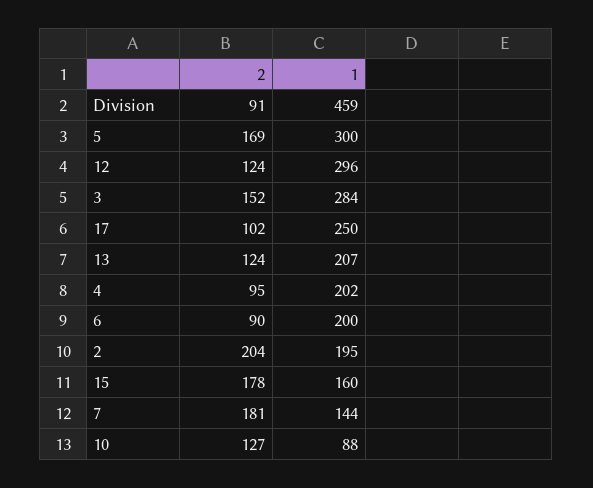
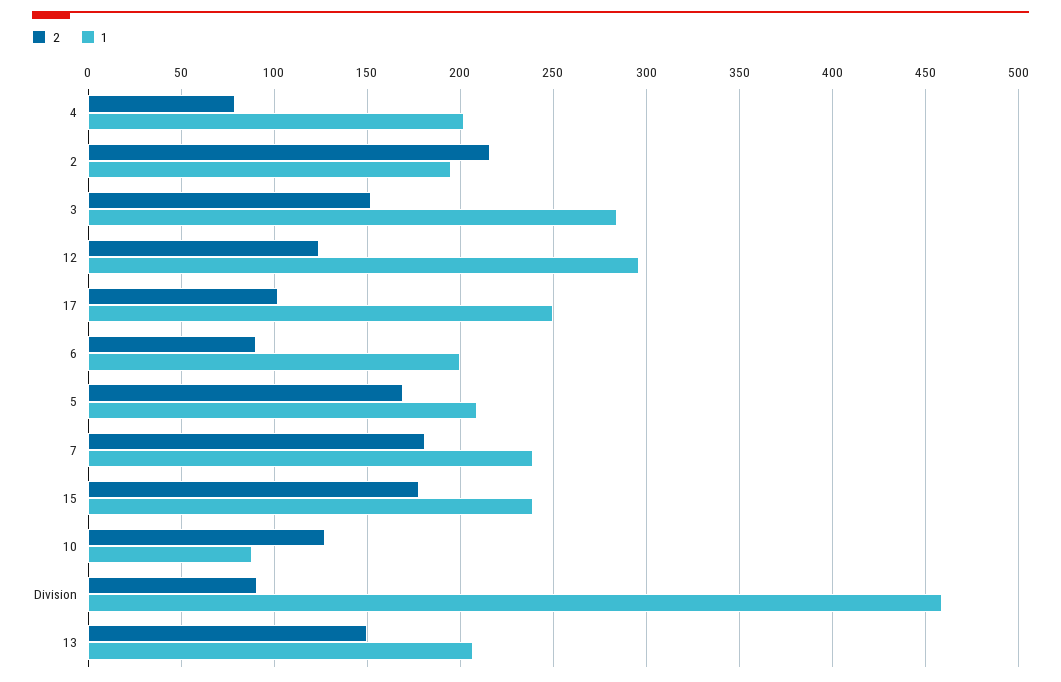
  {
    "2": {
      "Division": 91,
      "5": 169,
      "12": 124,
      "3": 152,
      "17": 102,
-     "13": 124,
+     "13": 150,
-     "4": 95,
+     "4": 80,
      "6": 90,
-     "2": 204,
+     "2": 215,
      "15": 178,
      "7": 181,
      "10": 127
    },
    "1": {
      "Division": 459,
-     "5": 300,
+     "5": 210,
      "12": 296,
      "3": 284,
      "17": 250,
      "13": 207,
      "4": 202,
      "6": 200,
      "2": 195,
-     "15": 160,
+     "15": 240,
-     "7": 144,
+     "7": 240,
      "10": 88
    }
  }

